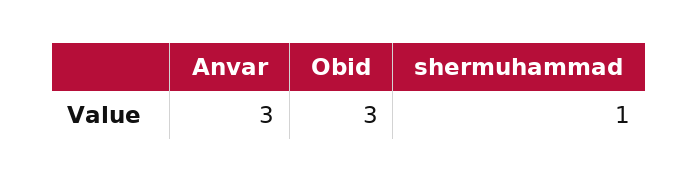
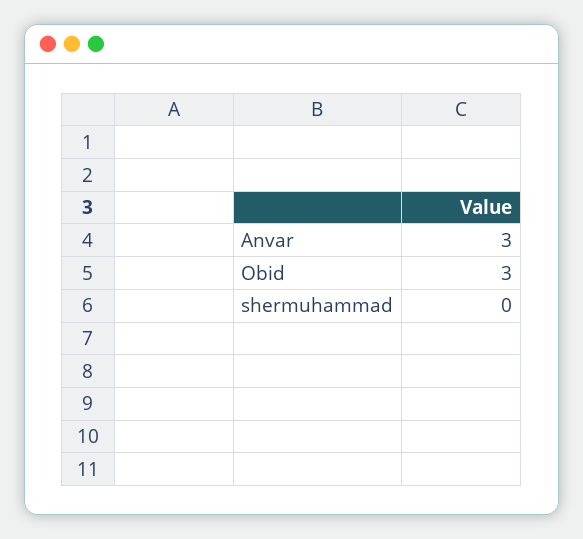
  {
    "Anvar": 3,
    "Obid": 3,
-   "shermuhammad": 1
+   "shermuhammad": 0
  }

